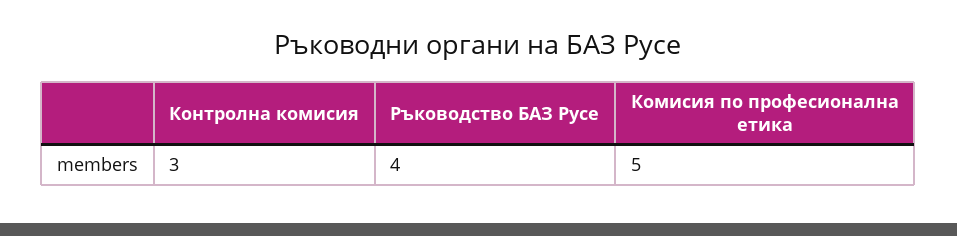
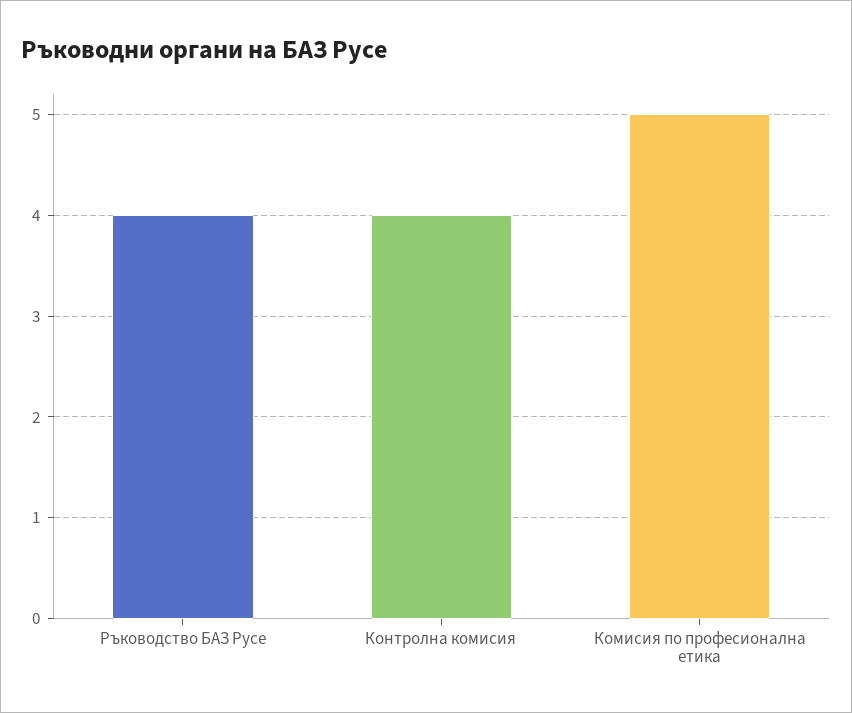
  {
-   "Контролна комисия": 3,
+   "Контролна комисия": 4,
    "Ръководство БАЗ Русе": 4,
    "Комисия по професионална етика": 5
  }

